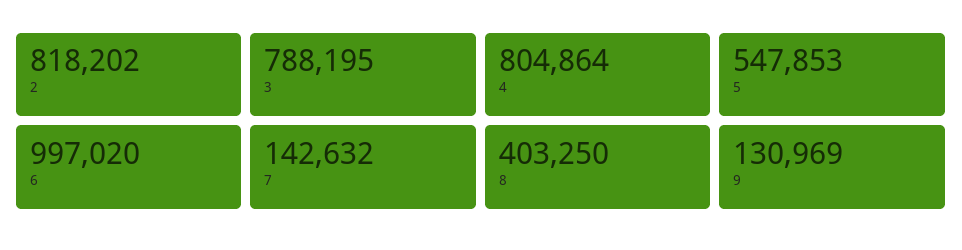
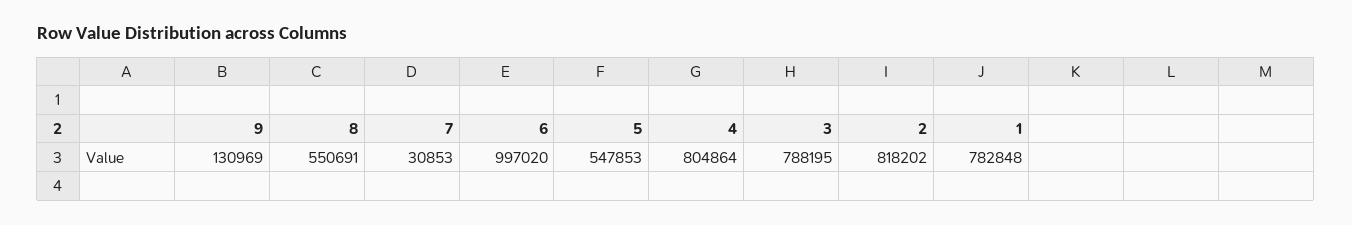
  {
    "2": 818202,
    "3": 788195,
    "4": 804864,
    "5": 547853,
    "6": 997020,
-   "7": 142632,
+   "7": 30853,
-   "8": 403250,
+   "8": 550691,
-   "9": 130969
+   "9": 130969,
+   "1": 782848
  }

